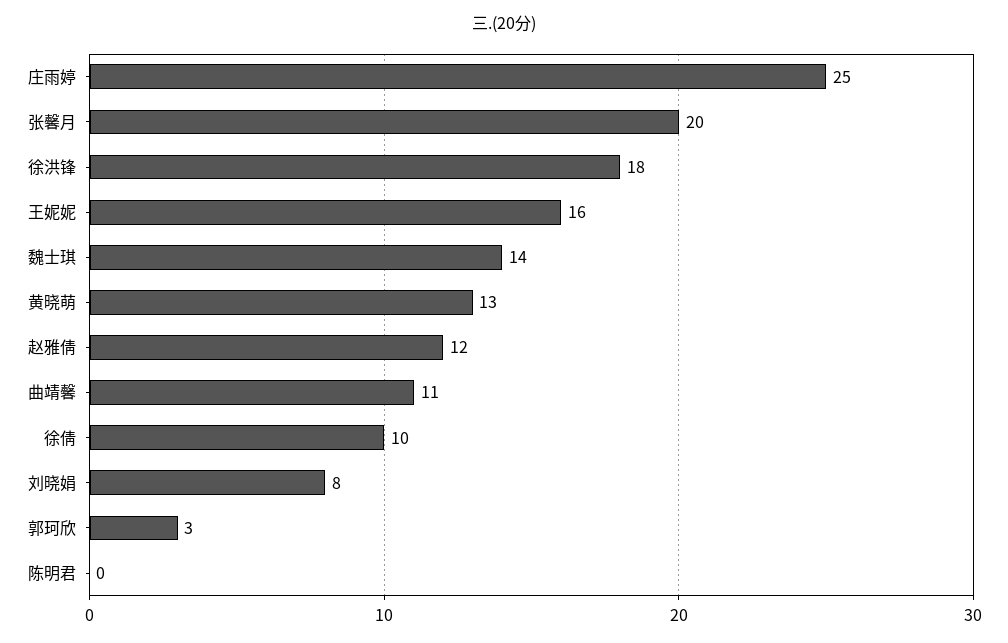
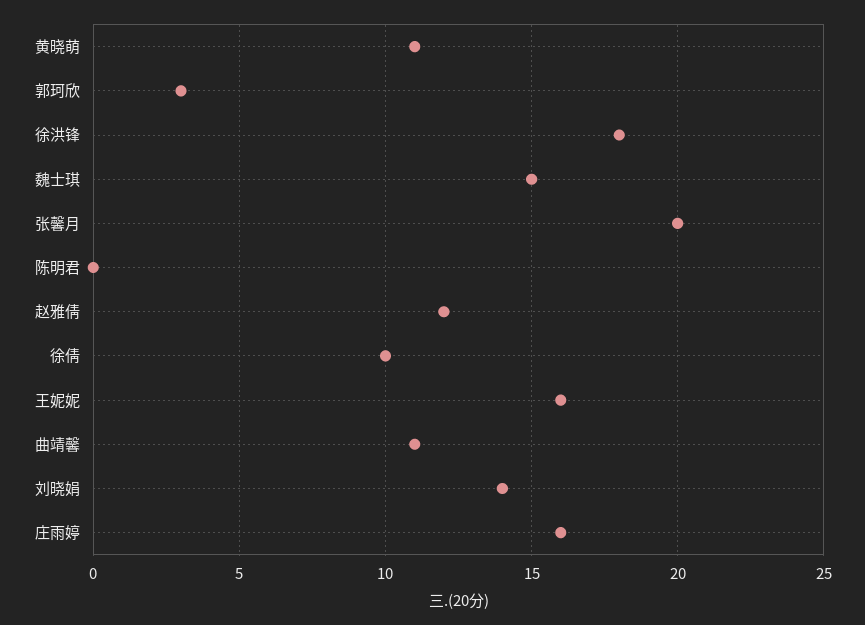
  {
-   "庄雨婷": 25,
+   "庄雨婷": 16,
    "张馨月": 20,
    "徐洪锋": 18,
    "王妮妮": 16,
-   "魏士琪": 14,
+   "魏士琪": 15,
-   "黄晓萌": 13,
+   "黄晓萌": 11,
    "赵雅倩": 12,
    "曲靖馨": 11,
    "徐倩": 10,
-   "刘晓娟": 8,
+   "刘晓娟": 14,
    "郭珂欣": 3,
    "陈明君": 0
  }

